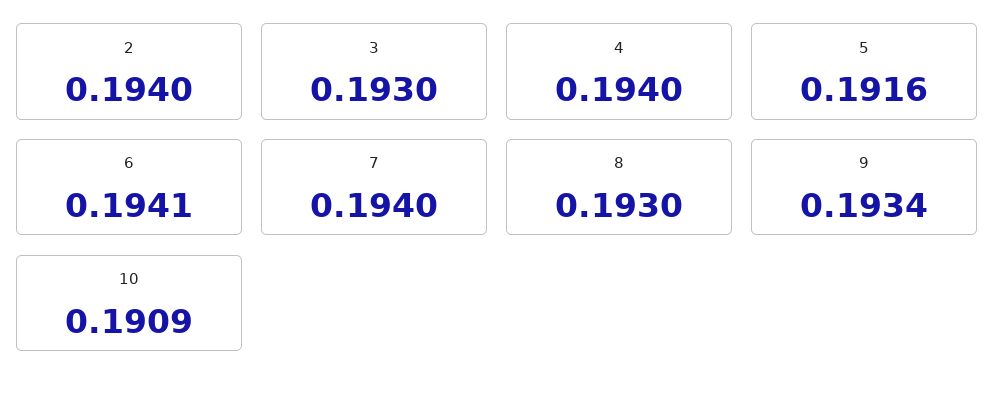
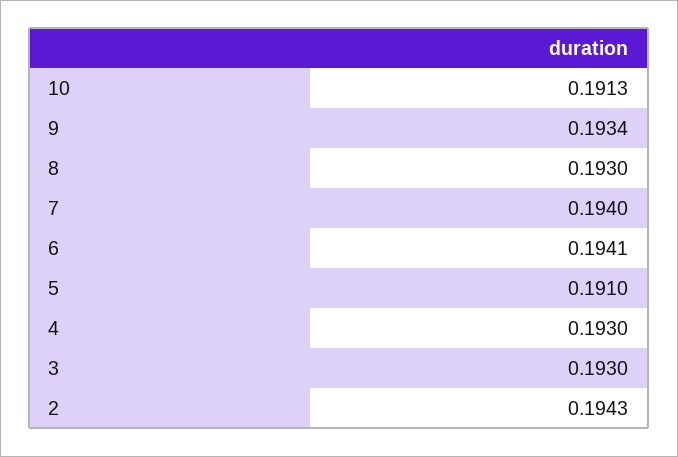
  {
-   "2": 0.194,
+   "2": 0.1943,
    "3": 0.193,
-   "4": 0.194,
+   "4": 0.193,
-   "5": 0.1916,
+   "5": 0.191,
    "6": 0.1941,
    "7": 0.194,
    "8": 0.193,
    "9": 0.1934,
-   "10": 0.1909
+   "10": 0.1913
  }

